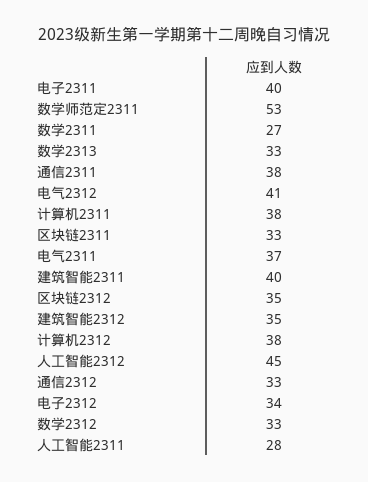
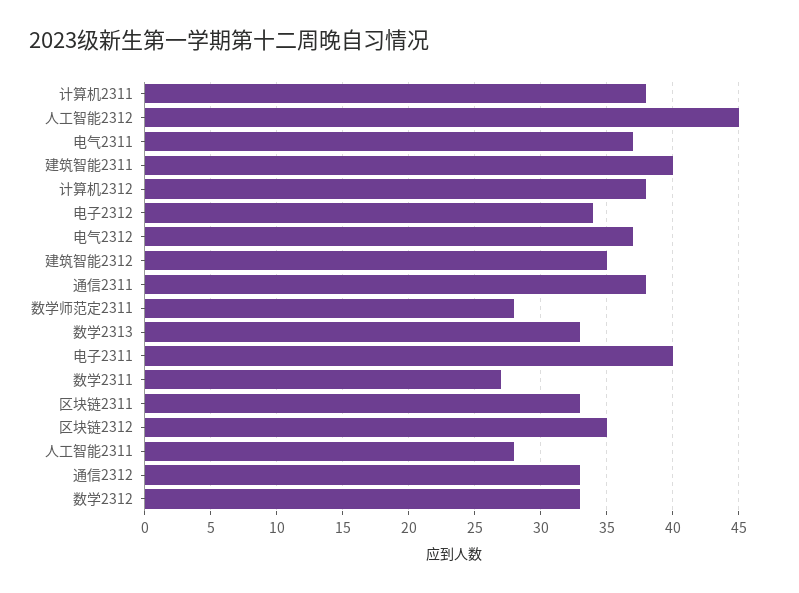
  {
    "电子2311": 40,
-   "数学师范定2311": 53,
+   "数学师范定2311": 28,
    "数学2311": 27,
    "数学2313": 33,
    "通信2311": 38,
-   "电气2312": 41,
+   "电气2312": 37,
    "计算机2311": 38,
    "区块链2311": 33,
    "电气2311": 37,
    "建筑智能2311": 40,
    "区块链2312": 35,
    "建筑智能2312": 35,
    "计算机2312": 38,
    "人工智能2312": 45,
    "通信2312": 33,
    "电子2312": 34,
    "数学2312": 33,
    "人工智能2311": 28
  }

